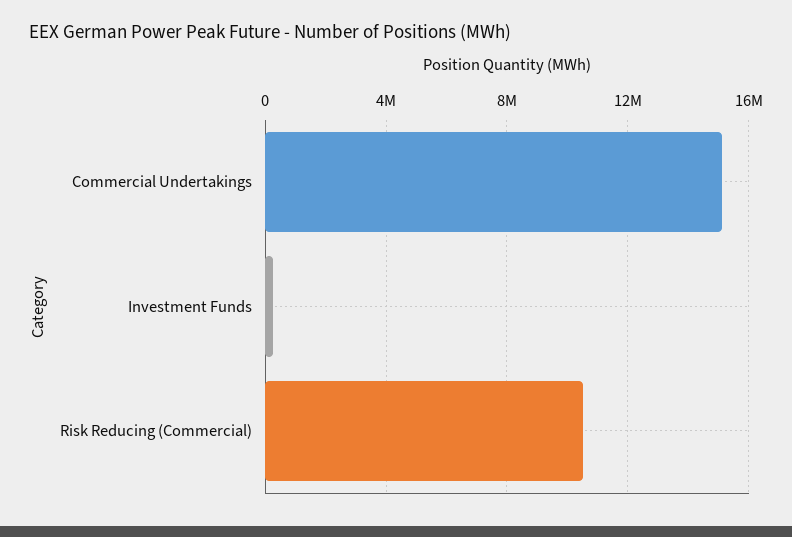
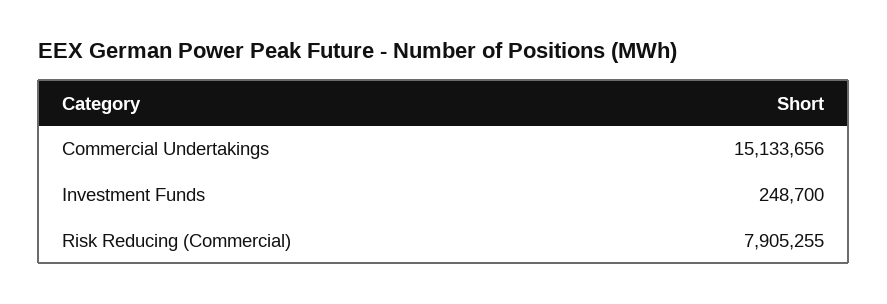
  {
    "Commercial Undertakings": 15133656,
    "Investment Funds": 248700,
-   "Risk Reducing (Commercial)": 10500000
+   "Risk Reducing (Commercial)": 7905255
  }

